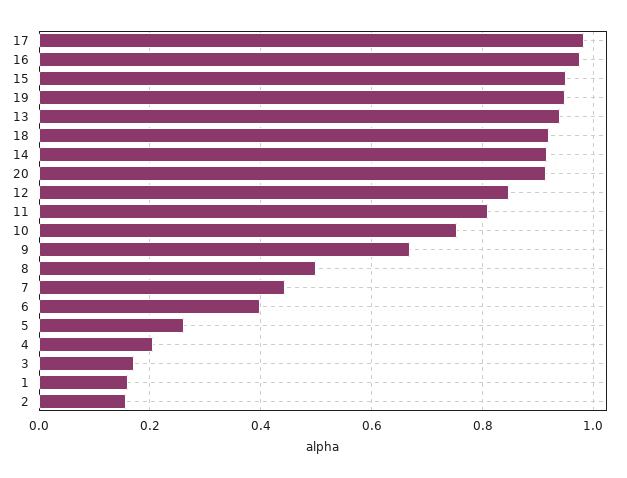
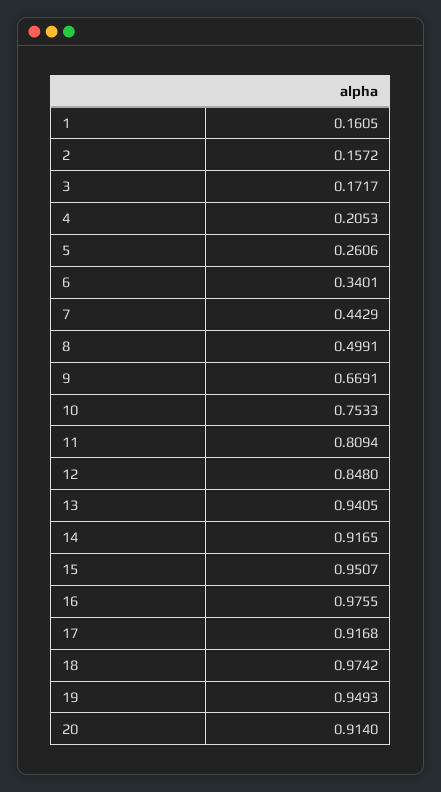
  {
-   "17": 0.98,
+   "17": 0.9168,
    "16": 0.9755,
    "15": 0.9507,
    "19": 0.9493,
    "13": 0.9405,
-   "18": 0.92,
+   "18": 0.9742,
    "14": 0.9165,
    "20": 0.914,
    "12": 0.848,
    "11": 0.8094,
    "10": 0.7533,
    "9": 0.6691,
    "8": 0.4991,
    "7": 0.4429,
-   "6": 0.4,
+   "6": 0.3401,
    "5": 0.2606,
    "4": 0.2053,
    "3": 0.1717,
    "1": 0.1605,
    "2": 0.1572
  }

